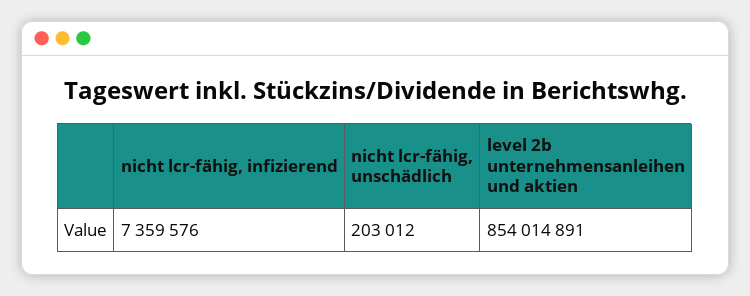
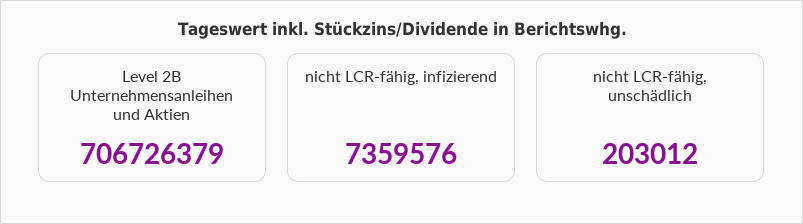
  {
    "nicht lcr-fähig, infizierend": 7359576,
    "nicht lcr-fähig, unschädlich": 203012,
-   "level 2b unternehmensanleihen und aktien": 854014891
+   "level 2b unternehmensanleihen und aktien": 706726379
  }

